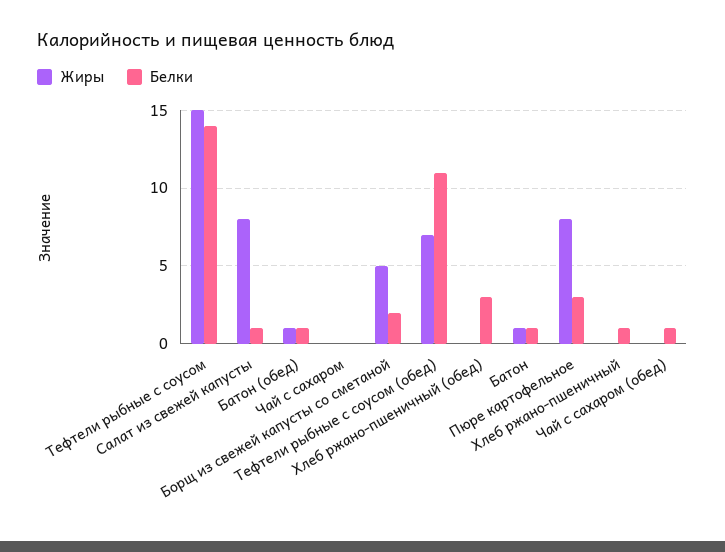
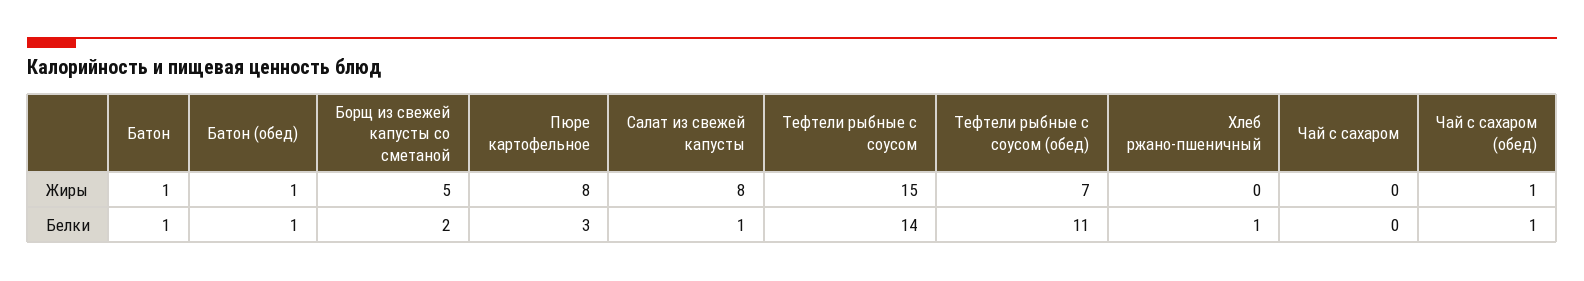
  {
    "Жиры": {
      "Тефтели рыбные с соусом": 15,
      "Салат из свежей капусты": 8,
      "Батон (обед)": 1,
      "Чай с сахаром": 0,
      "Борщ из свежей капусты со сметаной": 5,
      "Тефтели рыбные с соусом (обед)": 7,
-     "Хлеб ржано-пшеничный (обед)": 0,
      "Батон": 1,
      "Пюре картофельное": 8,
      "Хлеб ржано-пшеничный": 0,
-     "Чай с сахаром (обед)": 0
+     "Чай с сахаром (обед)": 1
    },
    "Белки": {
      "Тефтели рыбные с соусом": 14,
      "Салат из свежей капусты": 1,
      "Батон (обед)": 1,
      "Чай с сахаром": 0,
      "Борщ из свежей капусты со сметаной": 2,
      "Тефтели рыбные с соусом (обед)": 11,
-     "Хлеб ржано-пшеничный (обед)": 3,
      "Батон": 1,
      "Пюре картофельное": 3,
      "Хлеб ржано-пшеничный": 1,
      "Чай с сахаром (обед)": 1
    }
  }

